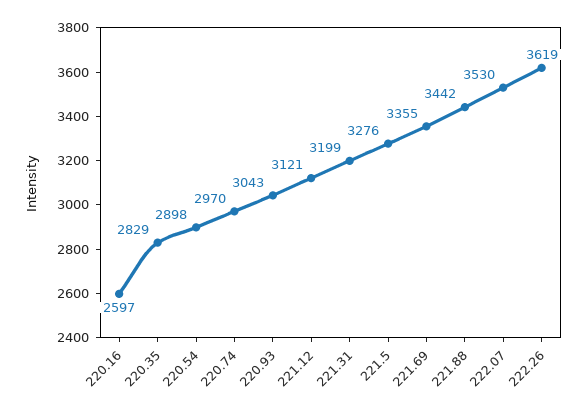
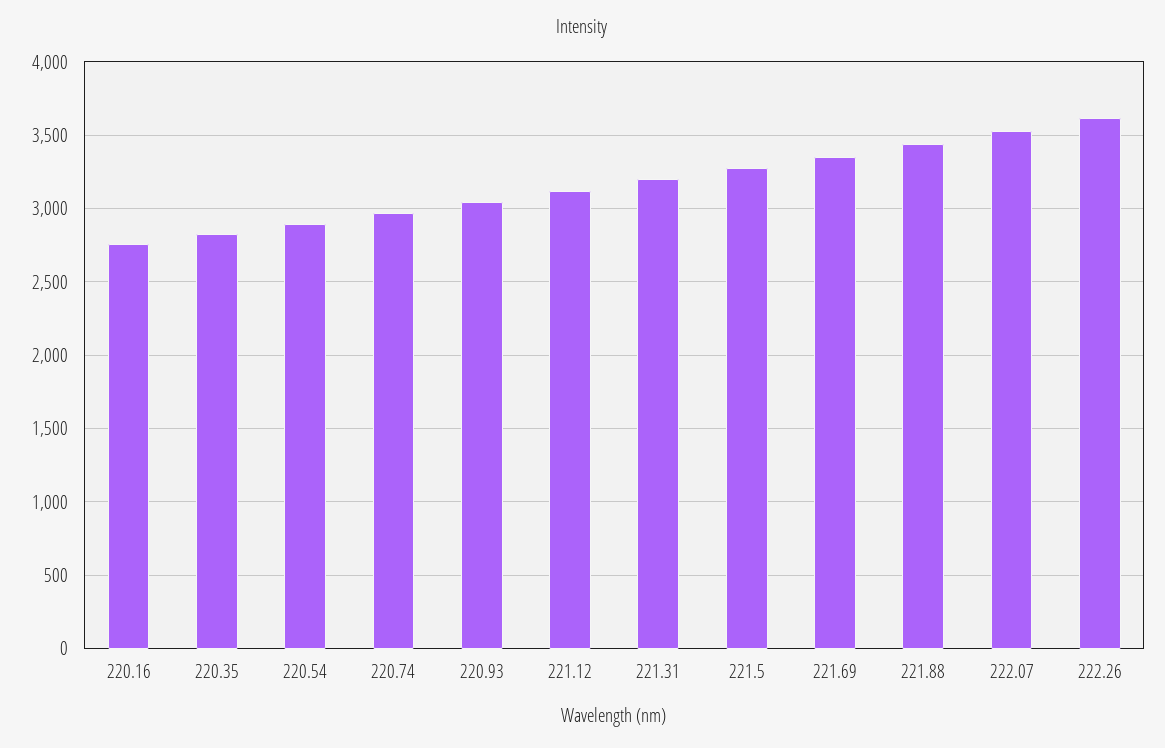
  {
-   "220.16": 2597,
+   "220.16": 2750,
    "220.35": 2829,
    "220.54": 2898,
    "220.74": 2970,
    "220.93": 3043,
    "221.12": 3121,
    "221.31": 3199,
    "221.5": 3276,
    "221.69": 3355,
    "221.88": 3442,
    "222.07": 3530,
    "222.26": 3619
  }

